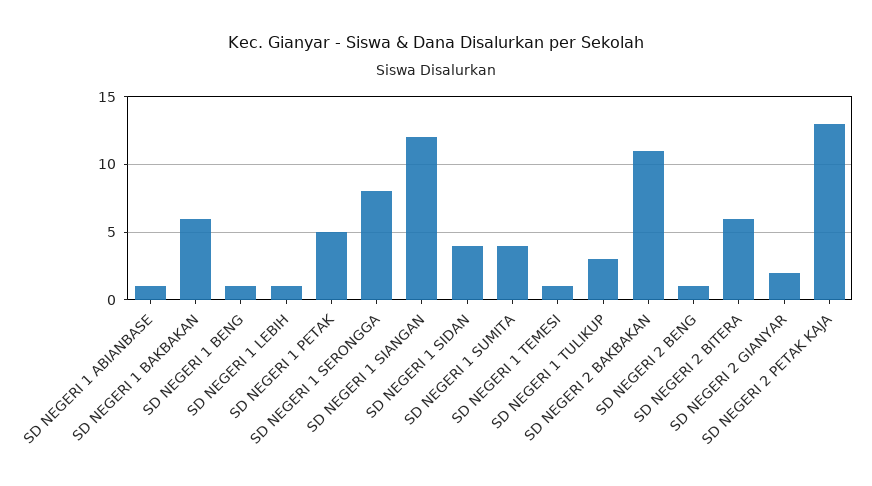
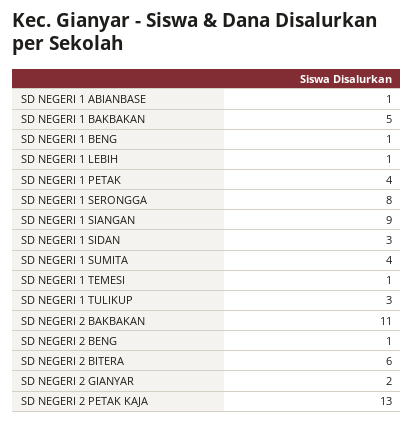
  {
    "SD NEGERI 1 ABIANBASE": 1,
-   "SD NEGERI 1 BAKBAKAN": 6,
+   "SD NEGERI 1 BAKBAKAN": 5,
    "SD NEGERI 1 BENG": 1,
    "SD NEGERI 1 LEBIH": 1,
-   "SD NEGERI 1 PETAK": 5,
+   "SD NEGERI 1 PETAK": 4,
    "SD NEGERI 1 SERONGGA": 8,
-   "SD NEGERI 1 SIANGAN": 12,
+   "SD NEGERI 1 SIANGAN": 9,
-   "SD NEGERI 1 SIDAN": 4,
+   "SD NEGERI 1 SIDAN": 3,
    "SD NEGERI 1 SUMITA": 4,
    "SD NEGERI 1 TEMESI": 1,
    "SD NEGERI 1 TULIKUP": 3,
    "SD NEGERI 2 BAKBAKAN": 11,
    "SD NEGERI 2 BENG": 1,
    "SD NEGERI 2 BITERA": 6,
    "SD NEGERI 2 GIANYAR": 2,
    "SD NEGERI 2 PETAK KAJA": 13
  }

